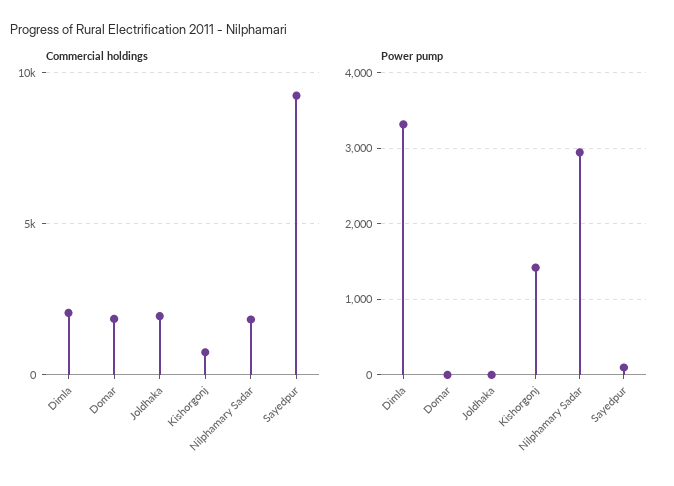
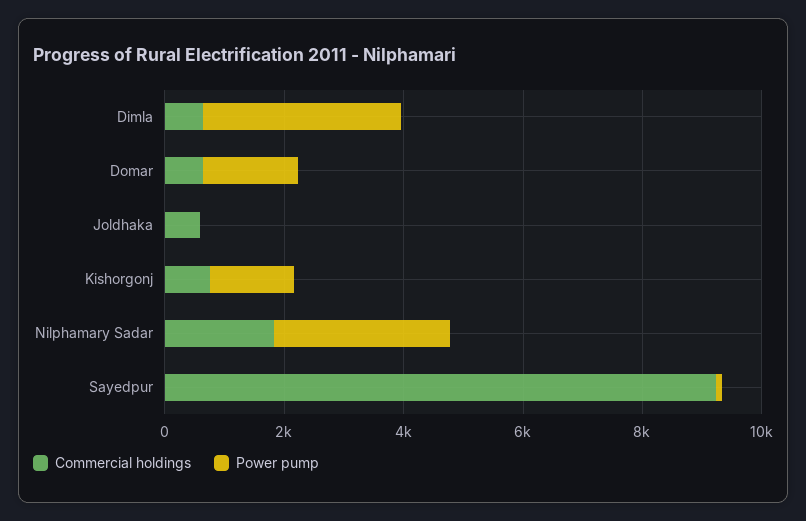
  {
    "Commercial holdings": {
-     "Dimla": 2000,
+     "Dimla": 500,
-     "Domar": 2000,
+     "Domar": 500,
-     "Joldhaka": 2000,
+     "Joldhaka": 500,
      "Kishorgonj": 1000,
      "Nilphamary Sadar": 2000,
      "Sayedpur": 9000
    },
    "Power pump": {
      "Dimla": 3300,
-     "Domar": 0,
+     "Domar": 1500,
      "Joldhaka": 0,
      "Kishorgonj": 1400,
      "Nilphamary Sadar": 2900,
      "Sayedpur": 100
    }
  }

